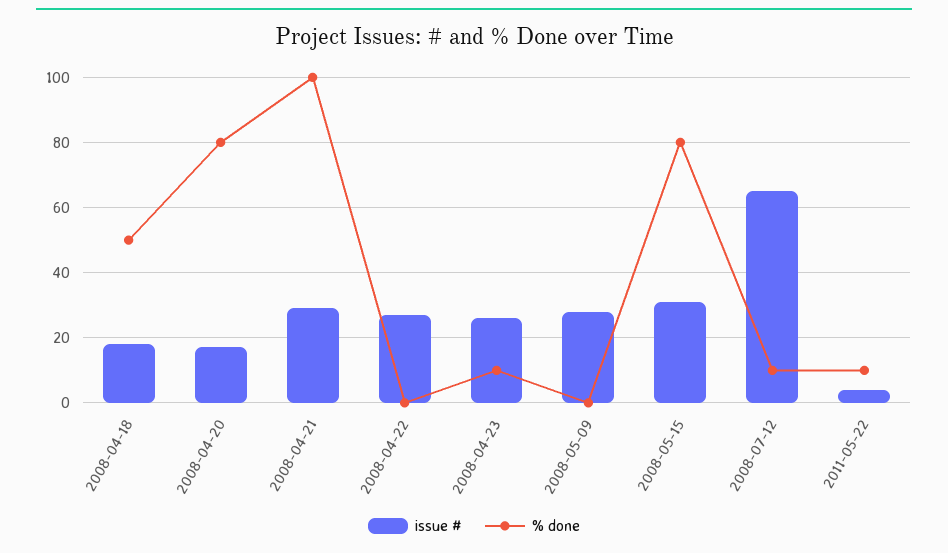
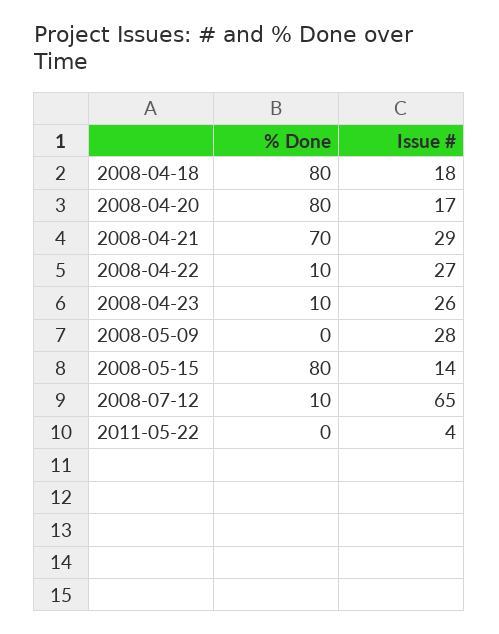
  {
    "issue #": {
      "2008-04-18": 18,
      "2008-04-20": 17,
      "2008-04-21": 29,
      "2008-04-22": 27,
      "2008-04-23": 26,
      "2008-05-09": 28,
-     "2008-05-15": 30,
+     "2008-05-15": 14,
      "2008-07-12": 65,
      "2011-05-22": 4
    },
    "% done": {
-     "2008-04-18": 50,
+     "2008-04-18": 80,
      "2008-04-20": 80,
-     "2008-04-21": 100,
+     "2008-04-21": 70,
-     "2008-04-22": 0,
+     "2008-04-22": 10,
      "2008-04-23": 10,
      "2008-05-09": 0,
      "2008-05-15": 80,
      "2008-07-12": 10,
-     "2011-05-22": 10
+     "2011-05-22": 0
    }
  }

